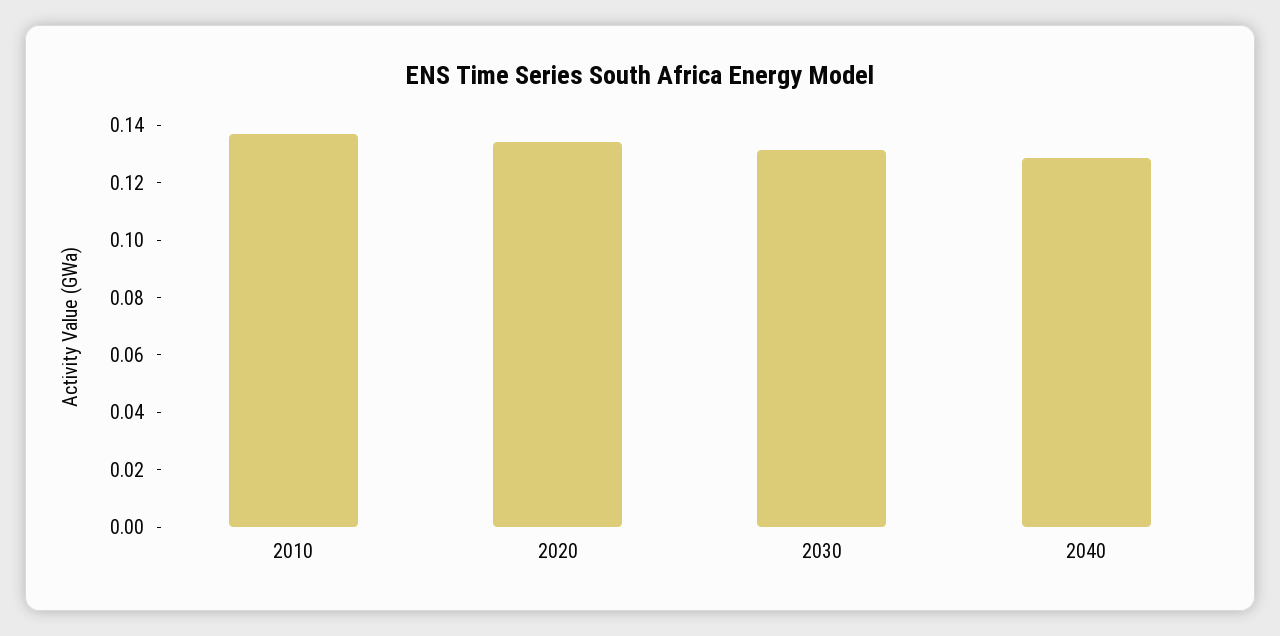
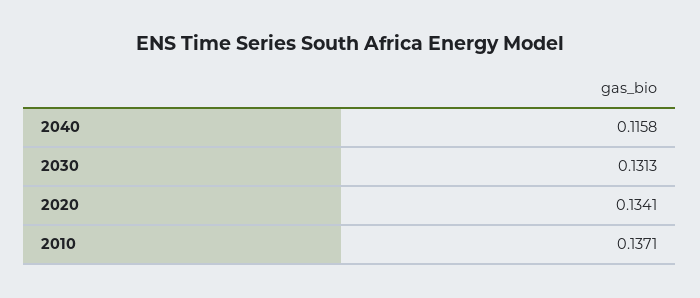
  {
    "2010": 0.1371,
    "2020": 0.1341,
    "2030": 0.1313,
-   "2040": 0.13
+   "2040": 0.1158
  }

